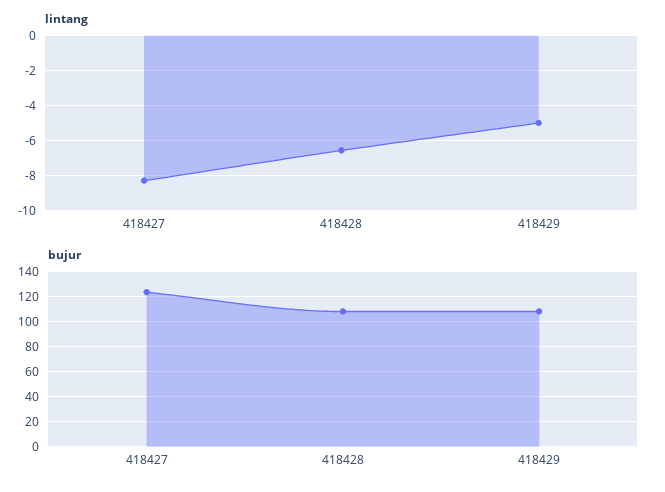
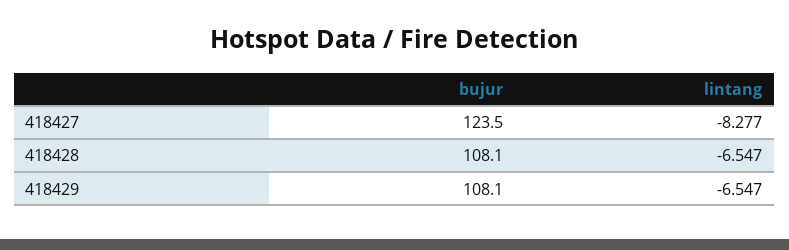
  {
    "lintang": {
      "418427": -8.277,
      "418428": -6.547,
-     "418429": -5
+     "418429": -6.547
    },
    "bujur": {
      "418427": 123.5,
      "418428": 108.1,
      "418429": 108.1
    }
  }

